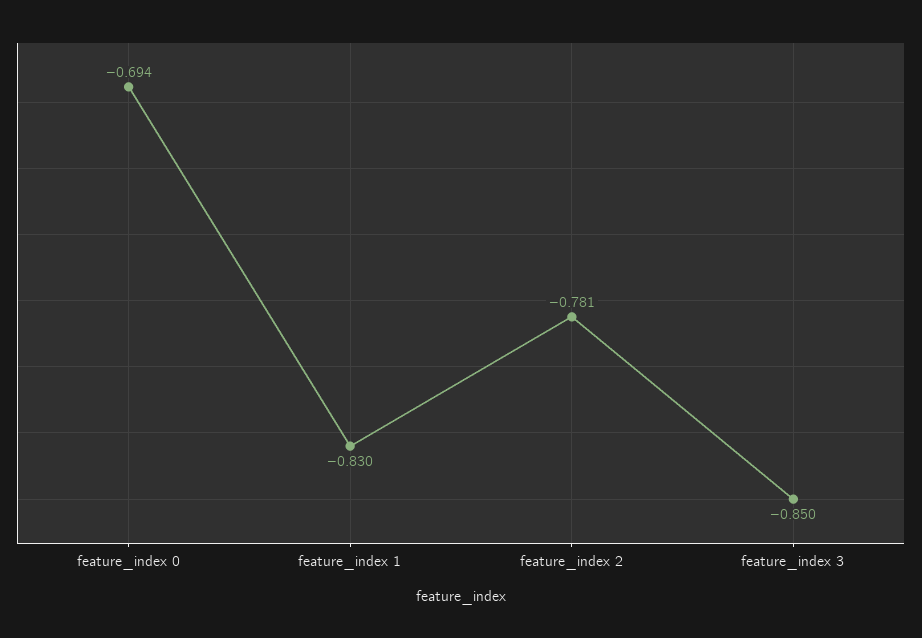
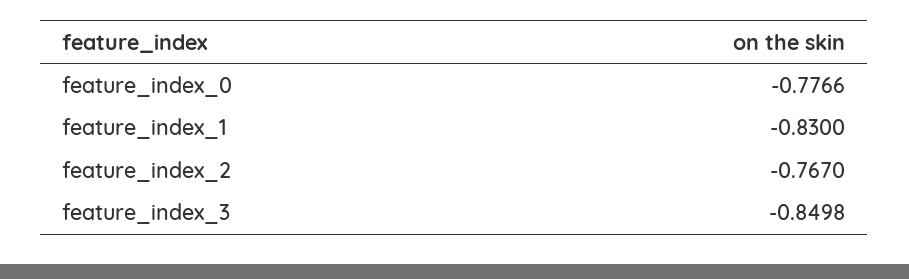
  {
-   "feature_index 0": -0.694,
+   "feature_index 0": -0.7766,
    "feature_index 1": -0.83,
-   "feature_index 2": -0.781,
+   "feature_index 2": -0.767,
    "feature_index 3": -0.8498
  }

